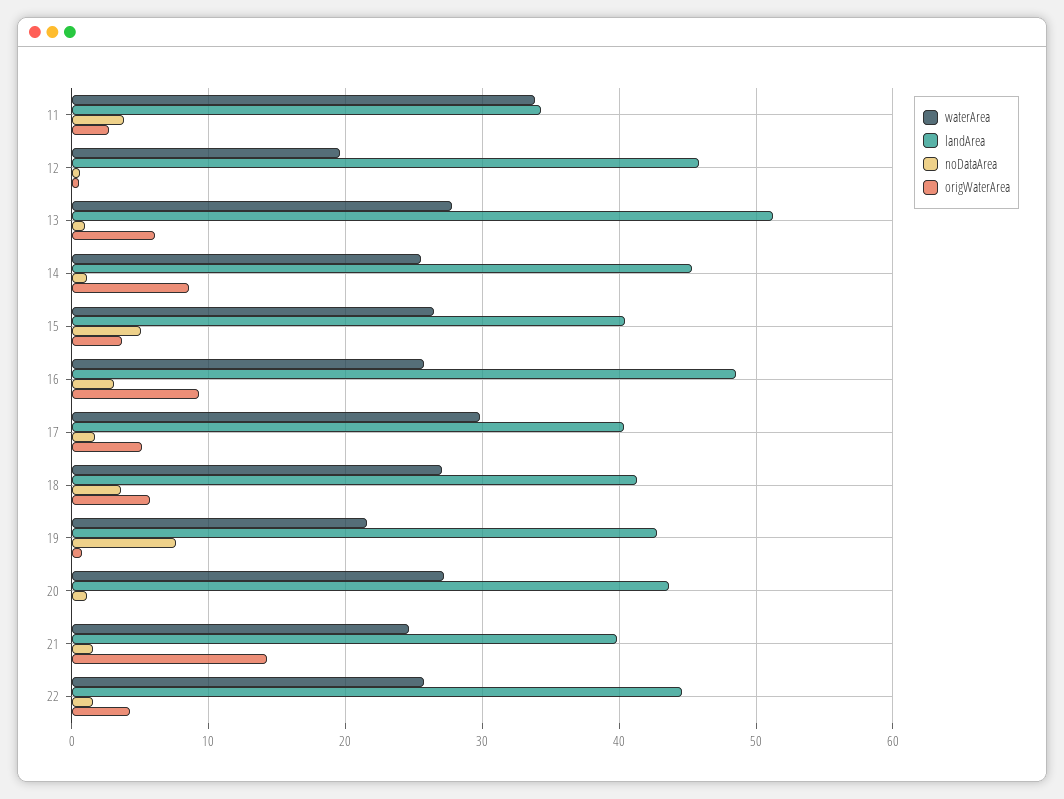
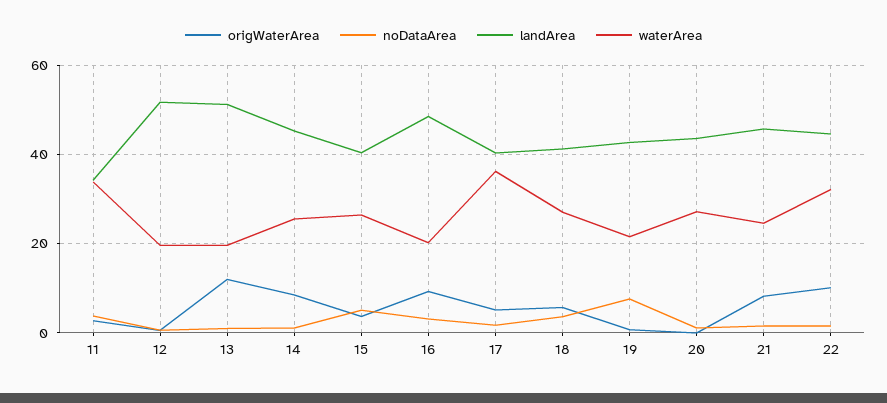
  {
    "waterArea": {
      "11": 34,
      "12": 20,
-     "13": 28,
+     "13": 20,
      "14": 26,
      "15": 26,
-     "16": 26,
+     "16": 20,
-     "17": 30,
+     "17": 36,
      "18": 27,
      "19": 22,
      "20": 27,
      "21": 25,
-     "22": 26
+     "22": 32
    },
    "landArea": {
      "11": 34,
-     "12": 46,
+     "12": 52,
      "13": 51,
      "14": 45,
      "15": 40,
      "16": 49,
      "17": 40,
      "18": 41,
      "19": 43,
      "20": 44,
-     "21": 40,
+     "21": 46,
      "22": 45
    },
    "noDataArea": {
      "11": 4,
      "12": 1,
      "13": 1,
      "14": 1,
      "15": 5,
      "16": 3,
      "17": 2,
      "18": 4,
      "19": 8,
      "20": 1,
      "21": 2,
      "22": 2
    },
    "origWaterArea": {
      "11": 3,
      "12": 1,
-     "13": 6,
+     "13": 12,
      "14": 9,
      "15": 4,
      "16": 9,
      "17": 5,
      "18": 6,
      "19": 1,
      "20": 0,
-     "21": 14,
+     "21": 8,
-     "22": 4
+     "22": 10
    }
  }

